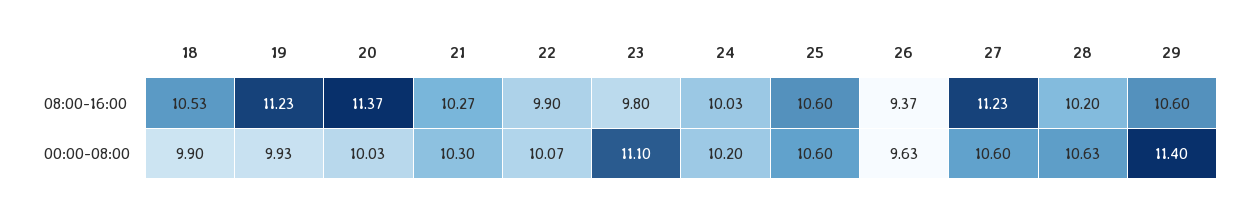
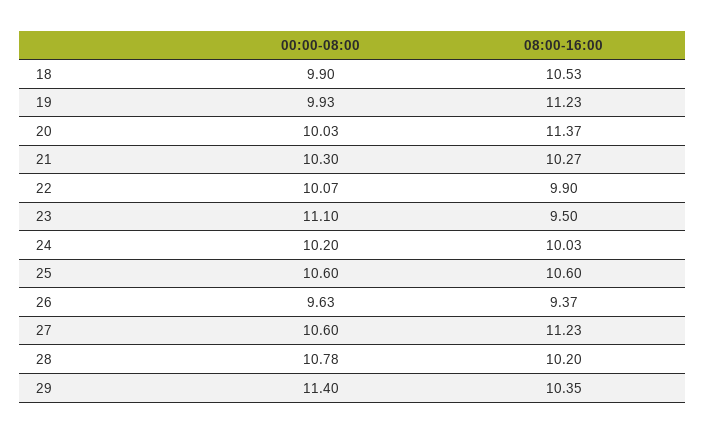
  {
    "18": {
      "08:00-16:00": 10.53,
      "00:00-08:00": 9.9
    },
    "19": {
      "08:00-16:00": 11.23,
      "00:00-08:00": 9.93
    },
    "20": {
      "08:00-16:00": 11.37,
      "00:00-08:00": 10.03
    },
    "21": {
      "08:00-16:00": 10.27,
      "00:00-08:00": 10.3
    },
    "22": {
      "08:00-16:00": 9.9,
      "00:00-08:00": 10.07
    },
    "23": {
-     "08:00-16:00": 9.8,
+     "08:00-16:00": 9.5,
      "00:00-08:00": 11.1
    },
    "24": {
      "08:00-16:00": 10.03,
      "00:00-08:00": 10.2
    },
    "25": {
      "08:00-16:00": 10.6,
      "00:00-08:00": 10.6
    },
    "26": {
      "08:00-16:00": 9.37,
      "00:00-08:00": 9.63
    },
    "27": {
      "08:00-16:00": 11.23,
      "00:00-08:00": 10.6
    },
    "28": {
      "08:00-16:00": 10.2,
-     "00:00-08:00": 10.63
+     "00:00-08:00": 10.78
    },
    "29": {
-     "08:00-16:00": 10.6,
+     "08:00-16:00": 10.35,
      "00:00-08:00": 11.4
    }
  }

